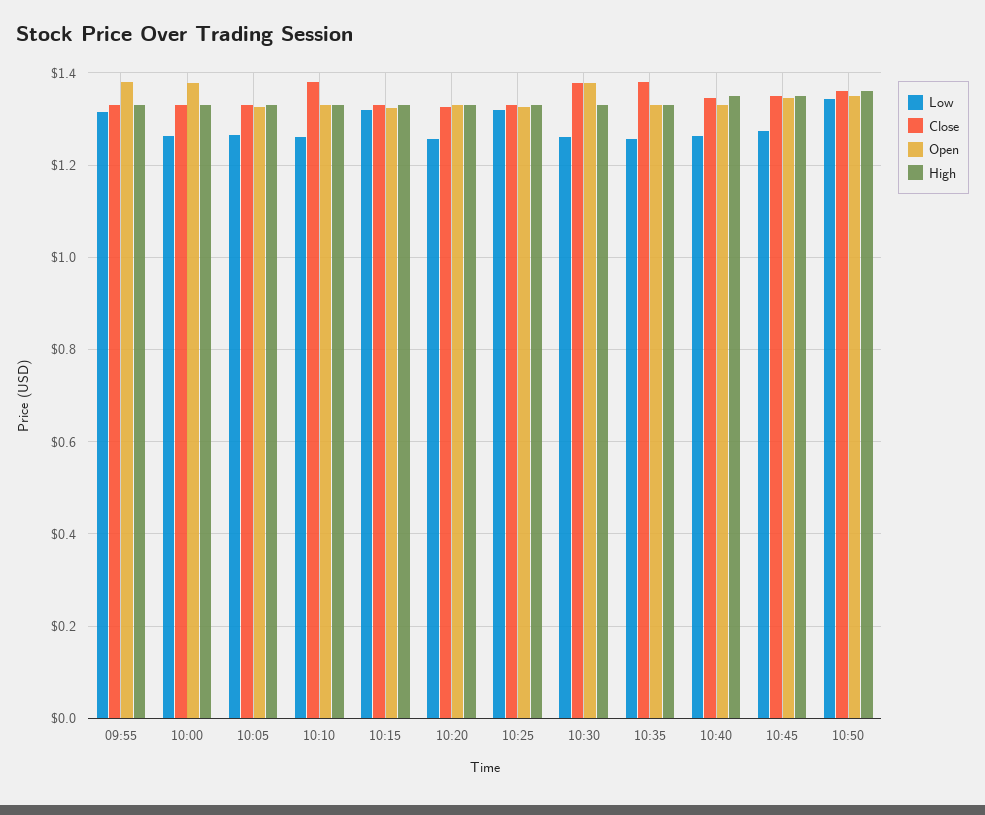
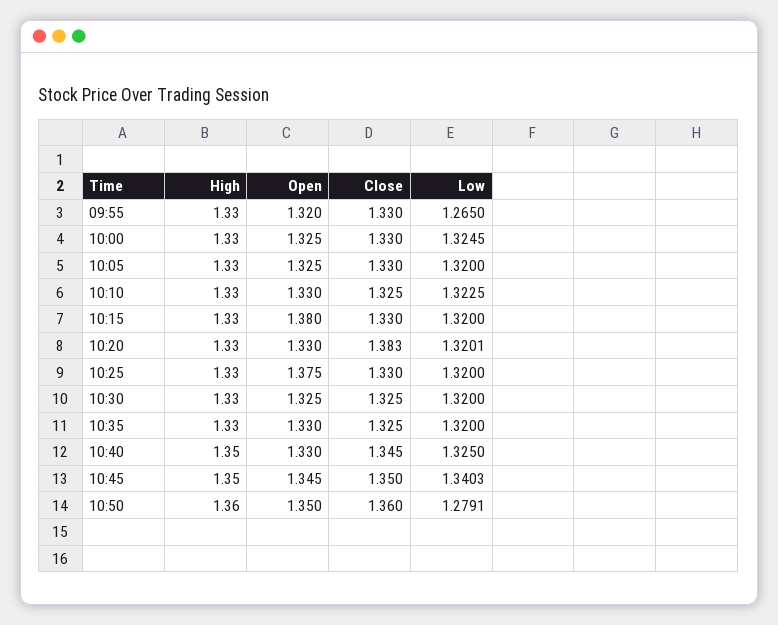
  {
    "Low": {
-     "09:55": 1.32,
+     "09:55": 1.265,
-     "10:00": 1.26,
+     "10:00": 1.3245,
-     "10:05": 1.26,
+     "10:05": 1.32,
-     "10:10": 1.26,
+     "10:10": 1.3225,
      "10:15": 1.32,
-     "10:20": 1.26,
+     "10:20": 1.3201,
      "10:25": 1.32,
-     "10:30": 1.26,
+     "10:30": 1.32,
-     "10:35": 1.26,
+     "10:35": 1.32,
-     "10:40": 1.26,
+     "10:40": 1.325,
-     "10:45": 1.28,
+     "10:45": 1.3403,
-     "10:50": 1.34
+     "10:50": 1.2791
    },
    "Close": {
      "09:55": 1.33,
      "10:00": 1.33,
      "10:05": 1.33,
-     "10:10": 1.38,
+     "10:10": 1.325,
      "10:15": 1.33,
-     "10:20": 1.32,
+     "10:20": 1.383,
      "10:25": 1.33,
-     "10:30": 1.38,
+     "10:30": 1.325,
-     "10:35": 1.38,
+     "10:35": 1.325,
      "10:40": 1.345,
      "10:45": 1.35,
      "10:50": 1.36
    },
    "Open": {
-     "09:55": 1.38,
+     "09:55": 1.32,
-     "10:00": 1.38,
+     "10:00": 1.325,
      "10:05": 1.325,
      "10:10": 1.33,
-     "10:15": 1.32,
+     "10:15": 1.38,
      "10:20": 1.33,
-     "10:25": 1.32,
+     "10:25": 1.375,
-     "10:30": 1.38,
+     "10:30": 1.325,
      "10:35": 1.33,
      "10:40": 1.33,
      "10:45": 1.345,
      "10:50": 1.35
    },
    "High": {
      "09:55": 1.33,
      "10:00": 1.33,
      "10:05": 1.33,
      "10:10": 1.33,
      "10:15": 1.33,
      "10:20": 1.33,
      "10:25": 1.33,
      "10:30": 1.33,
      "10:35": 1.33,
      "10:40": 1.35,
      "10:45": 1.35,
      "10:50": 1.36
    }
  }

